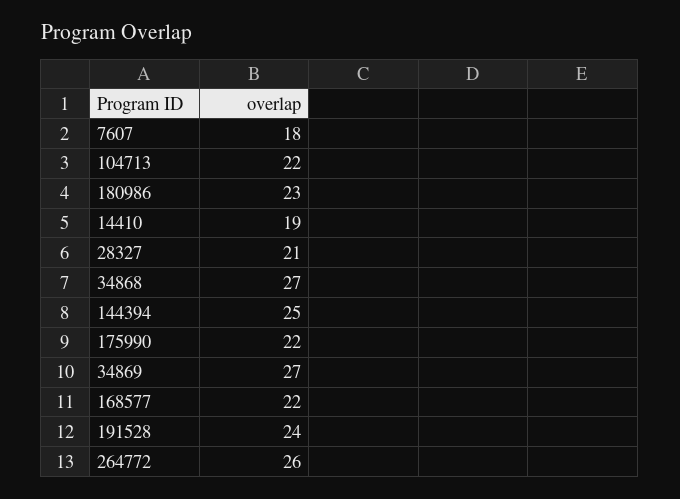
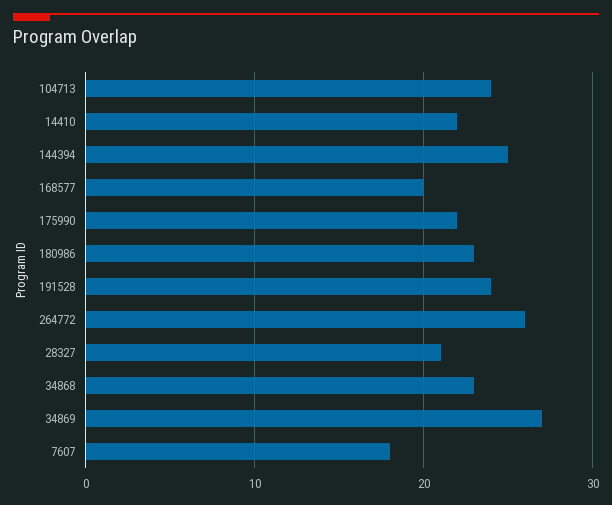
  {
    "7607": 18,
-   "104713": 22,
+   "104713": 24,
    "180986": 23,
-   "14410": 19,
+   "14410": 22,
    "28327": 21,
-   "34868": 27,
+   "34868": 23,
    "144394": 25,
    "175990": 22,
    "34869": 27,
-   "168577": 22,
+   "168577": 20,
    "191528": 24,
    "264772": 26
  }

